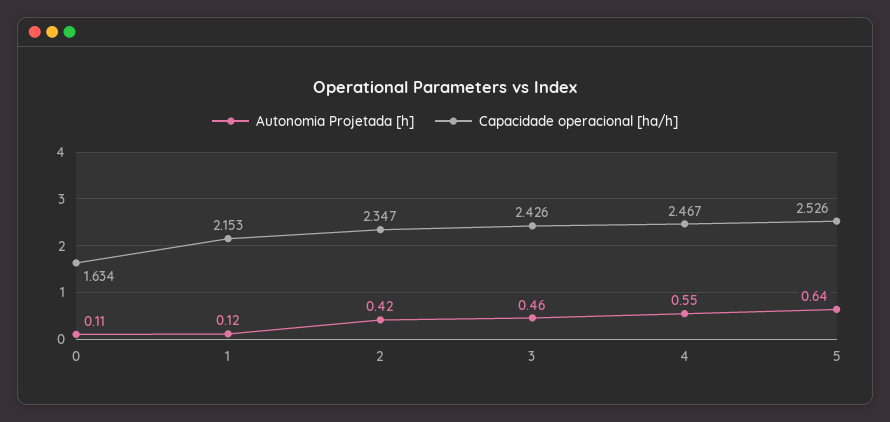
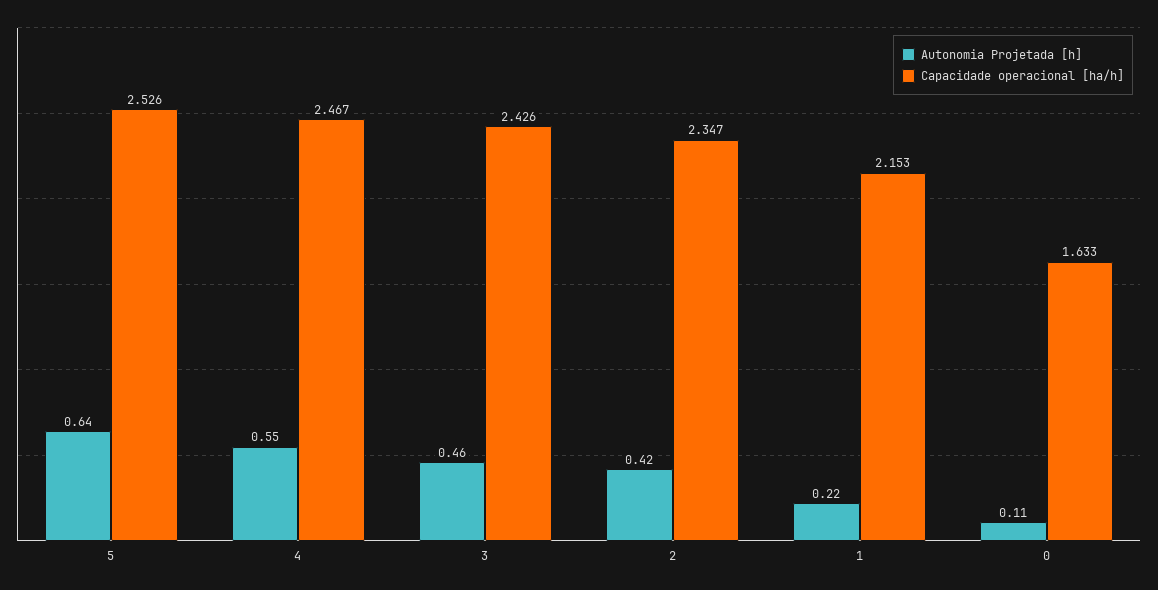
  {
    "Autonomia Projetada [h]": {
      "0": 0.11,
-     "1": 0.12,
+     "1": 0.22,
      "2": 0.42,
      "3": 0.46,
      "4": 0.55,
      "5": 0.64
    },
    "Capacidade operacional [ha/h]": {
-     "0": 1.634,
+     "0": 1.633,
      "1": 2.153,
      "2": 2.347,
      "3": 2.426,
      "4": 2.467,
      "5": 2.526
    }
  }

